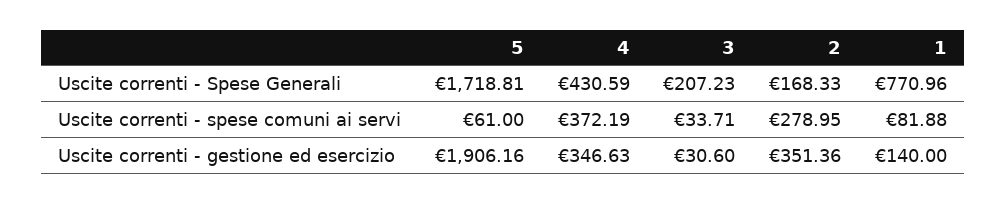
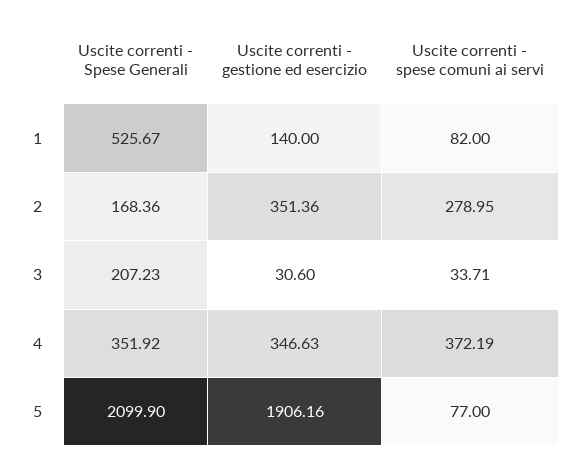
  {
    "5": {
-     "Uscite correnti - Spese Generali": 1718.81,
+     "Uscite correnti - Spese Generali": 2099.9,
-     "Uscite correnti - spese comuni ai servi": 61,
+     "Uscite correnti - spese comuni ai servi": 77,
      "Uscite correnti - gestione ed esercizio": 1906.16
    },
    "4": {
-     "Uscite correnti - Spese Generali": 430.59,
+     "Uscite correnti - Spese Generali": 351.92,
      "Uscite correnti - spese comuni ai servi": 372.19,
      "Uscite correnti - gestione ed esercizio": 346.63
    },
    "3": {
      "Uscite correnti - Spese Generali": 207.23,
      "Uscite correnti - spese comuni ai servi": 33.71,
      "Uscite correnti - gestione ed esercizio": 30.6
    },
    "2": {
-     "Uscite correnti - Spese Generali": 168.33,
+     "Uscite correnti - Spese Generali": 168.36,
      "Uscite correnti - spese comuni ai servi": 278.95,
      "Uscite correnti - gestione ed esercizio": 351.36
    },
    "1": {
-     "Uscite correnti - Spese Generali": 770.96,
+     "Uscite correnti - Spese Generali": 525.67,
-     "Uscite correnti - spese comuni ai servi": 81.88,
+     "Uscite correnti - spese comuni ai servi": 82,
      "Uscite correnti - gestione ed esercizio": 140
    }
  }

